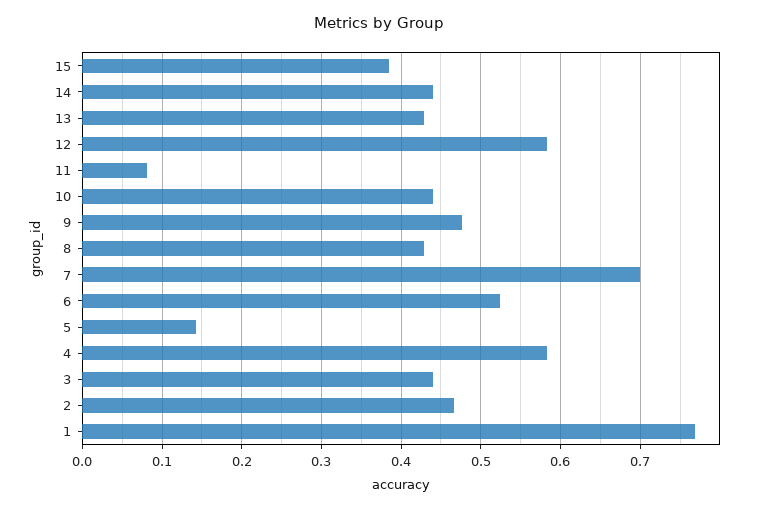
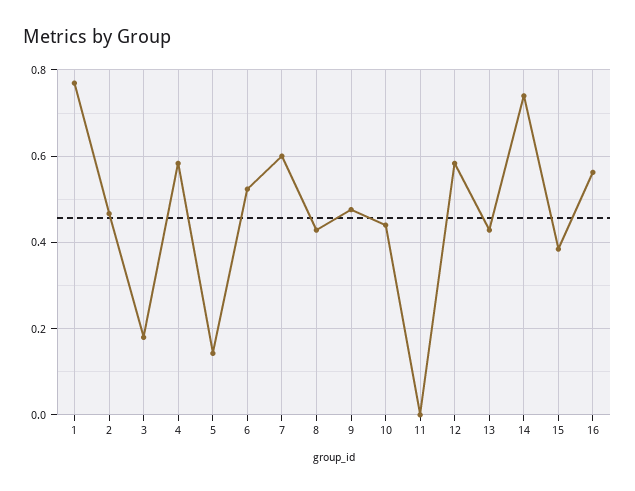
  {
    "15": 0.38,
-   "14": 0.44,
+   "14": 0.74,
    "13": 0.43,
    "12": 0.58,
-   "11": 0.08,
+   "11": 0,
    "10": 0.44,
    "9": 0.48,
    "8": 0.43,
-   "7": 0.7,
+   "7": 0.6,
    "6": 0.52,
    "5": 0.14,
    "4": 0.58,
-   "3": 0.44,
+   "3": 0.18,
    "2": 0.47,
-   "1": 0.77
+   "1": 0.77,
+   "16": 0.56
  }

